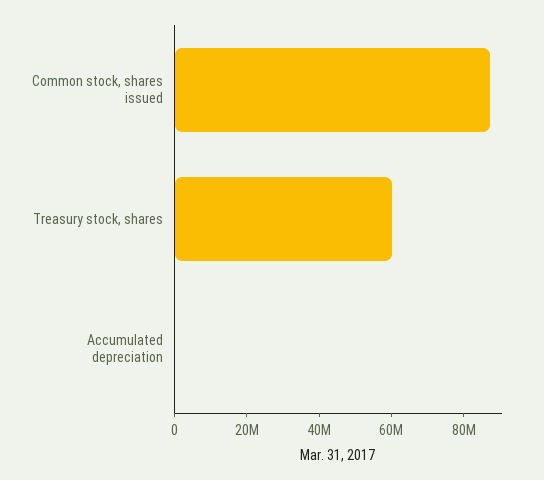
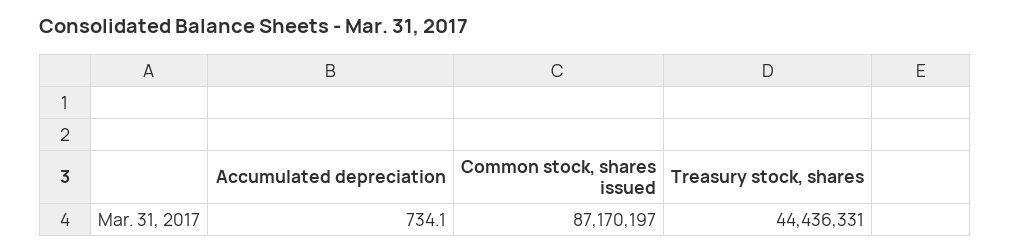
  {
    "Common stock, shares issued": 87170197,
-   "Treasury stock, shares": 60000000,
+   "Treasury stock, shares": 44436331,
    "Accumulated depreciation": 734.1
  }

